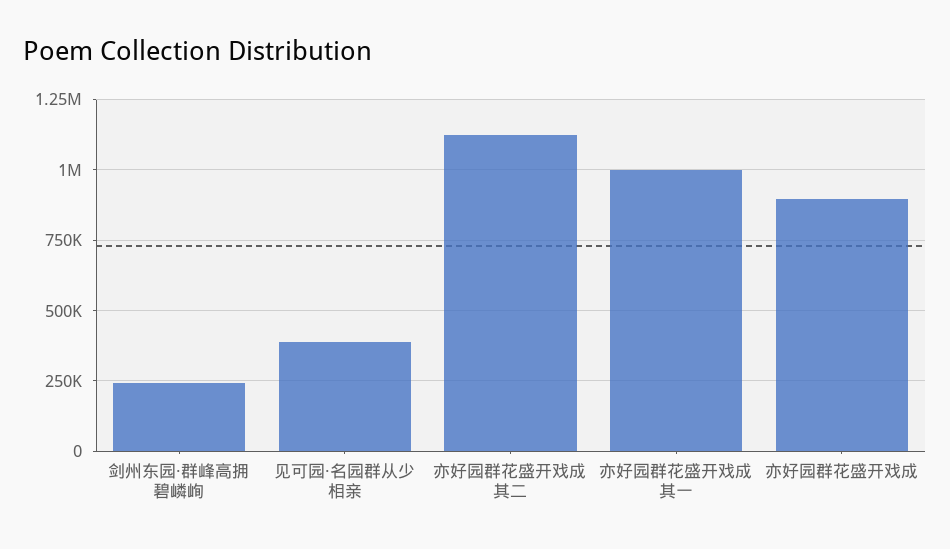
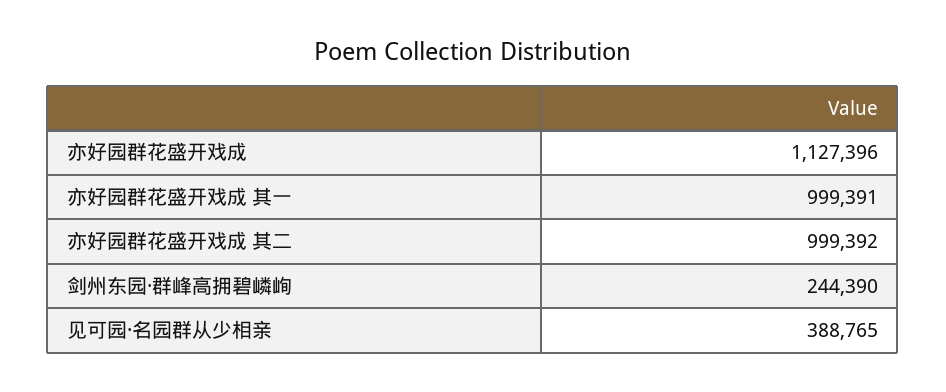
  {
    "剑州东园·群峰高拥碧嶙峋": 244390,
    "见可园·名园群从少相亲": 388765,
-   "亦好园群花盛开戏成 其二": 1125000,
+   "亦好园群花盛开戏成 其二": 999392,
    "亦好园群花盛开戏成 其一": 999391,
-   "亦好园群花盛开戏成": 900000
+   "亦好园群花盛开戏成": 1127396
  }

